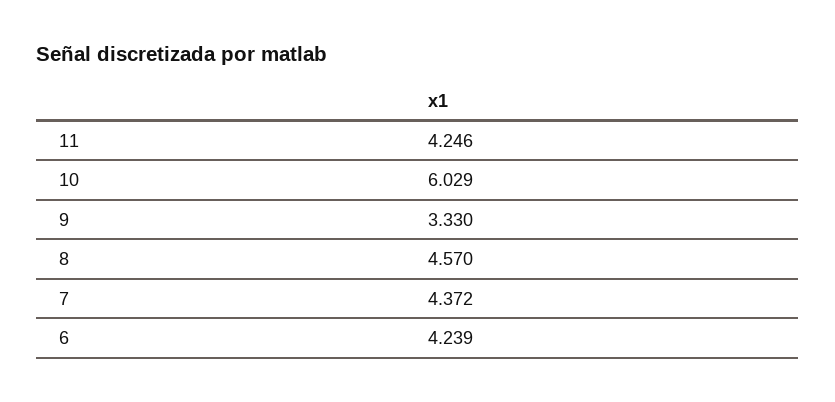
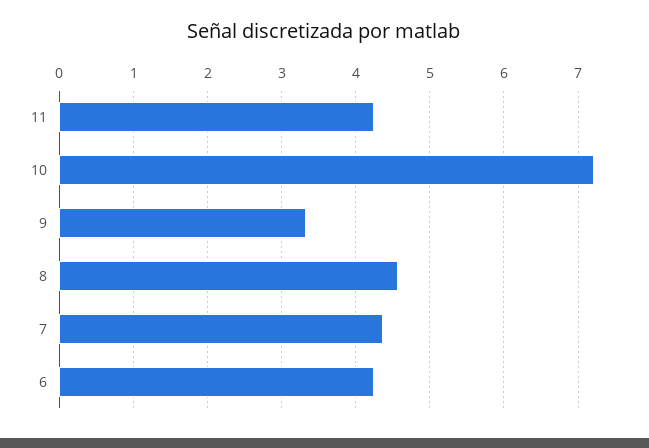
  {
    "11": 4.246,
-   "10": 6.029,
+   "10": 7.2,
    "9": 3.33,
    "8": 4.57,
    "7": 4.372,
    "6": 4.239
  }

